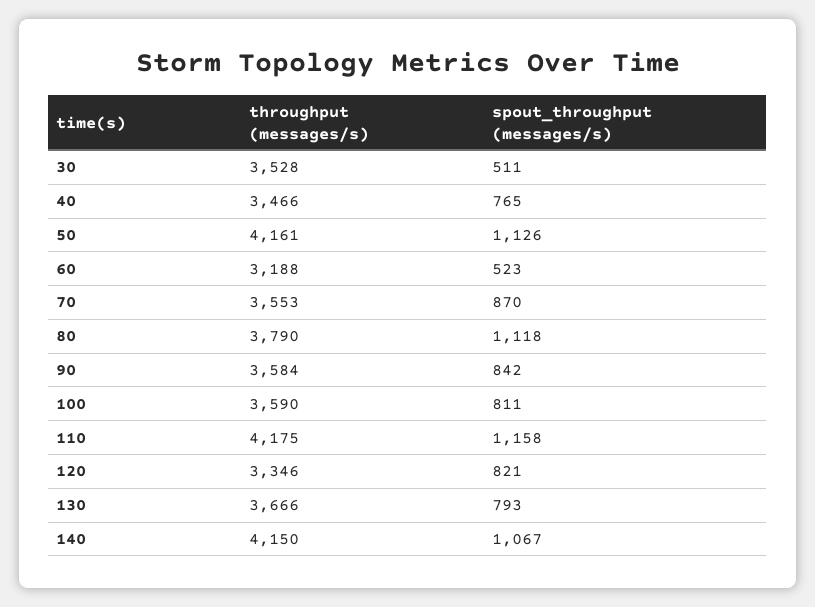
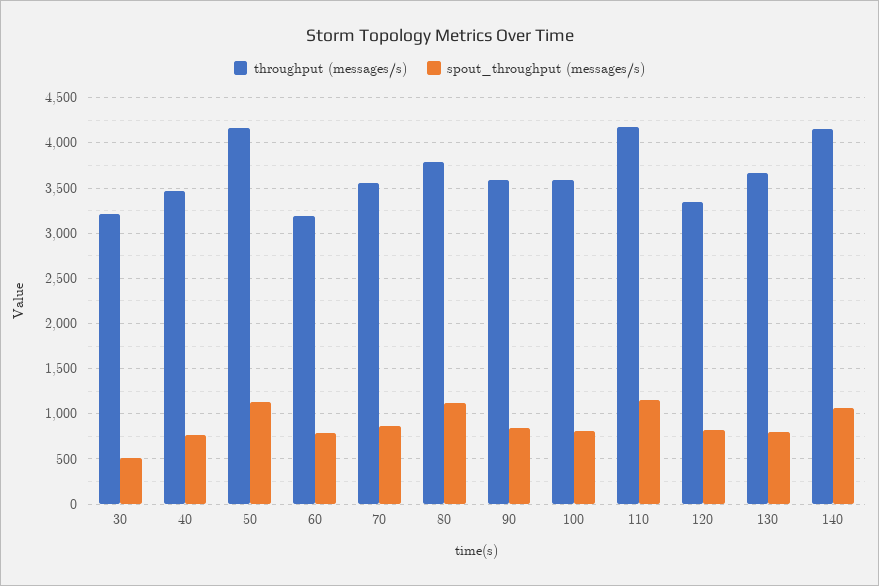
  {
    "throughput (messages/s)": {
-     "30": 3528,
+     "30": 3200,
      "40": 3466,
      "50": 4161,
      "60": 3188,
      "70": 3553,
      "80": 3790,
      "90": 3584,
      "100": 3590,
      "110": 4175,
      "120": 3346,
      "130": 3666,
      "140": 4150
    },
    "spout_throughput (messages/s)": {
      "30": 511,
      "40": 765,
      "50": 1126,
-     "60": 523,
+     "60": 800,
      "70": 870,
      "80": 1118,
      "90": 842,
      "100": 811,
      "110": 1158,
      "120": 821,
      "130": 793,
      "140": 1067
    }
  }

